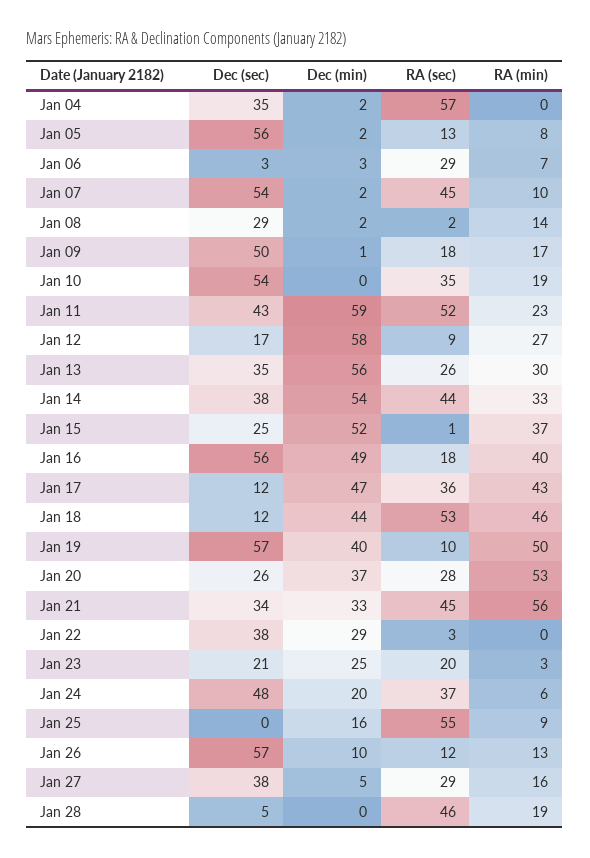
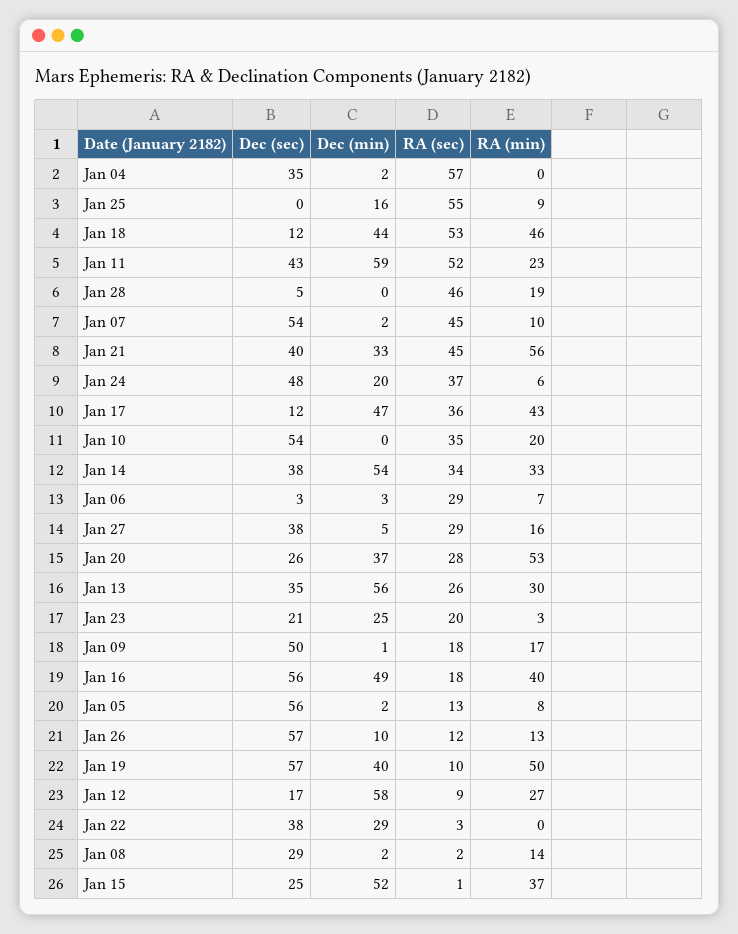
  {
    "Dec (sec)": {
      "Jan 04": 35,
      "Jan 05": 56,
      "Jan 06": 3,
      "Jan 07": 54,
      "Jan 08": 29,
      "Jan 09": 50,
      "Jan 10": 54,
      "Jan 11": 43,
      "Jan 12": 17,
      "Jan 13": 35,
      "Jan 14": 38,
      "Jan 15": 25,
      "Jan 16": 56,
      "Jan 17": 12,
      "Jan 18": 12,
      "Jan 19": 57,
      "Jan 20": 26,
-     "Jan 21": 34,
+     "Jan 21": 40,
      "Jan 22": 38,
      "Jan 23": 21,
      "Jan 24": 48,
      "Jan 25": 0,
      "Jan 26": 57,
      "Jan 27": 38,
      "Jan 28": 5
    },
    "Dec (min)": {
      "Jan 04": 2,
      "Jan 05": 2,
      "Jan 06": 3,
      "Jan 07": 2,
      "Jan 08": 2,
      "Jan 09": 1,
      "Jan 10": 0,
      "Jan 11": 59,
      "Jan 12": 58,
      "Jan 13": 56,
      "Jan 14": 54,
      "Jan 15": 52,
      "Jan 16": 49,
      "Jan 17": 47,
      "Jan 18": 44,
      "Jan 19": 40,
      "Jan 20": 37,
      "Jan 21": 33,
      "Jan 22": 29,
      "Jan 23": 25,
      "Jan 24": 20,
      "Jan 25": 16,
      "Jan 26": 10,
      "Jan 27": 5,
      "Jan 28": 0
    },
    "RA (sec)": {
      "Jan 04": 57,
      "Jan 05": 13,
      "Jan 06": 29,
      "Jan 07": 45,
      "Jan 08": 2,
      "Jan 09": 18,
      "Jan 10": 35,
      "Jan 11": 52,
      "Jan 12": 9,
      "Jan 13": 26,
-     "Jan 14": 44,
+     "Jan 14": 34,
      "Jan 15": 1,
      "Jan 16": 18,
      "Jan 17": 36,
      "Jan 18": 53,
      "Jan 19": 10,
      "Jan 20": 28,
      "Jan 21": 45,
      "Jan 22": 3,
      "Jan 23": 20,
      "Jan 24": 37,
      "Jan 25": 55,
      "Jan 26": 12,
      "Jan 27": 29,
      "Jan 28": 46
    },
    "RA (min)": {
      "Jan 04": 0,
      "Jan 05": 8,
      "Jan 06": 7,
      "Jan 07": 10,
      "Jan 08": 14,
      "Jan 09": 17,
-     "Jan 10": 19,
+     "Jan 10": 20,
      "Jan 11": 23,
      "Jan 12": 27,
      "Jan 13": 30,
      "Jan 14": 33,
      "Jan 15": 37,
      "Jan 16": 40,
      "Jan 17": 43,
      "Jan 18": 46,
      "Jan 19": 50,
      "Jan 20": 53,
      "Jan 21": 56,
      "Jan 22": 0,
      "Jan 23": 3,
      "Jan 24": 6,
      "Jan 25": 9,
      "Jan 26": 13,
      "Jan 27": 16,
      "Jan 28": 19
    }
  }

